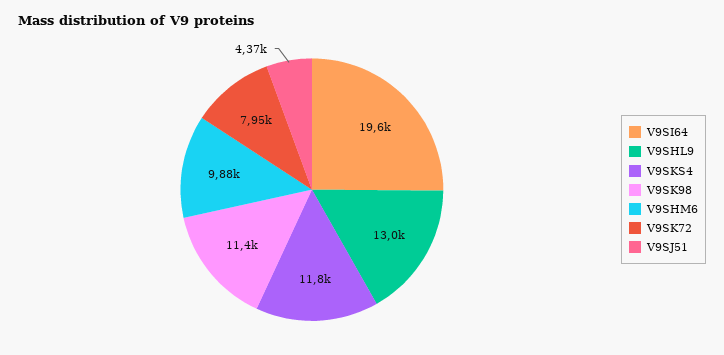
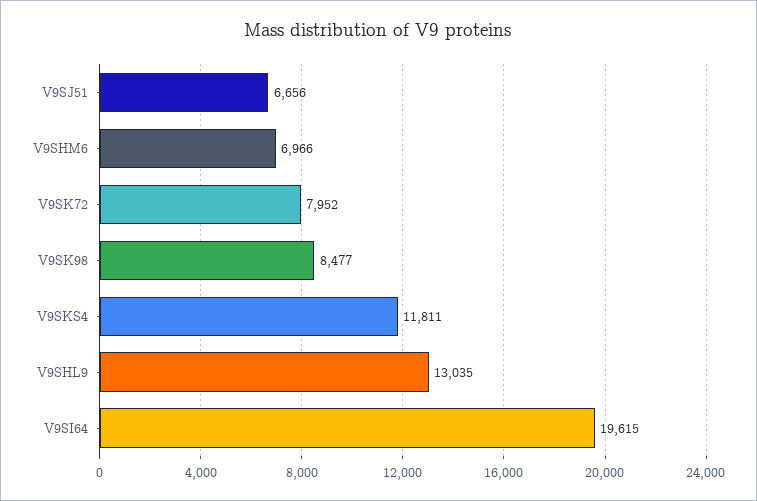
  {
    "V9SI64": 19615,
    "V9SHL9": 13035,
    "V9SKS4": 11811,
-   "V9SK98": 11400,
+   "V9SK98": 8477,
-   "V9SHM6": 9880,
+   "V9SHM6": 6966,
    "V9SK72": 7952,
-   "V9SJ51": 4370
+   "V9SJ51": 6656
  }

